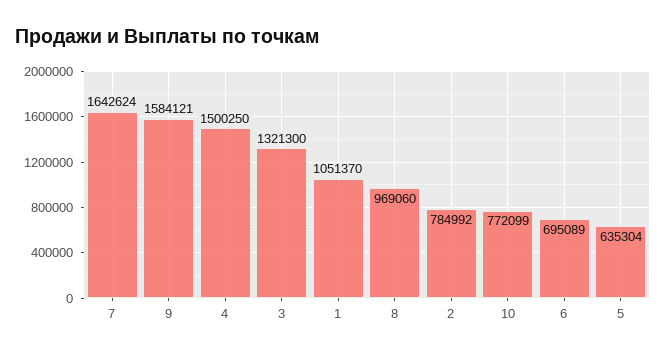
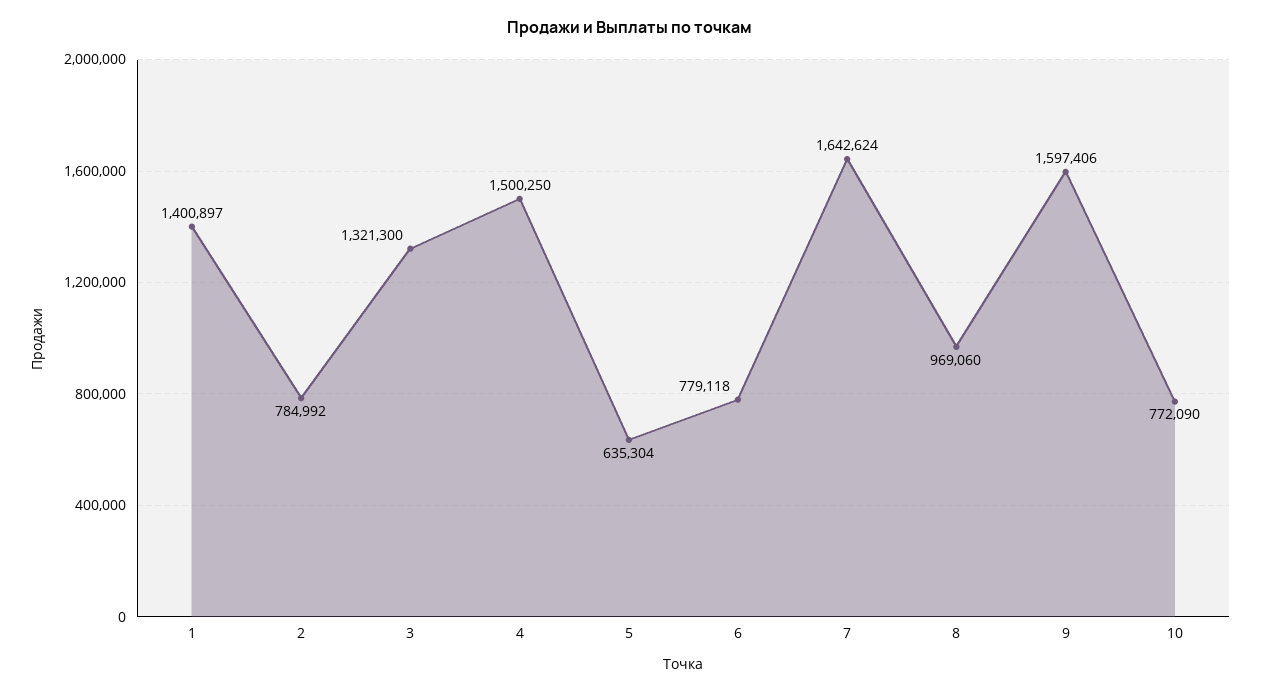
  {
    "7": 1642624,
-   "9": 1584121,
+   "9": 1597406,
    "4": 1500250,
    "3": 1321300,
-   "1": 1051370,
+   "1": 1400897,
    "8": 969060,
    "2": 784992,
-   "10": 772099,
+   "10": 772090,
-   "6": 695089,
+   "6": 779118,
    "5": 635304
  }

